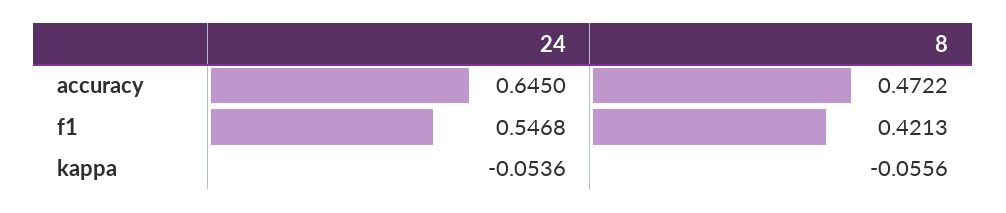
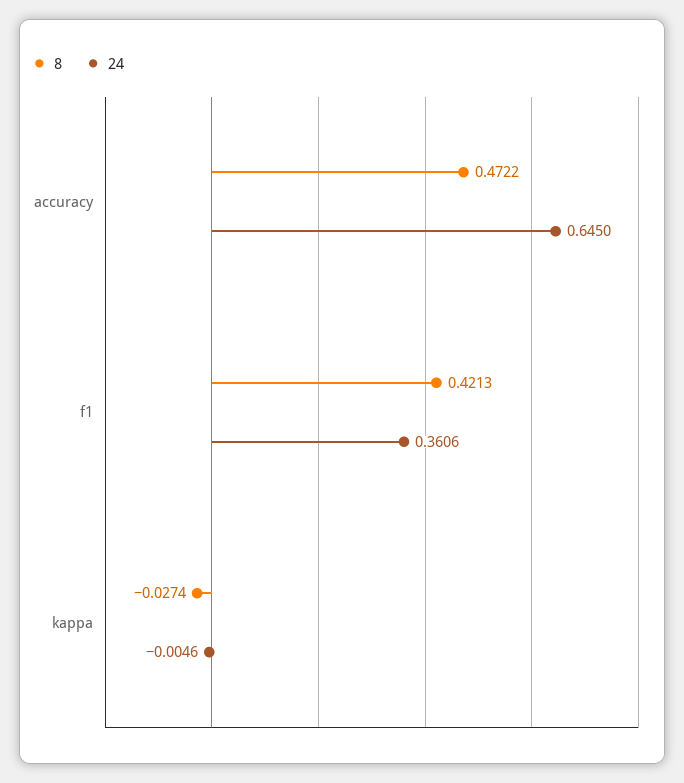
  {
    "24": {
      "accuracy": 0.645,
-     "f1": 0.5468,
+     "f1": 0.3606,
-     "kappa": -0.0536
+     "kappa": -0.0046
    },
    "8": {
      "accuracy": 0.4722,
      "f1": 0.4213,
-     "kappa": -0.0556
+     "kappa": -0.0274
    }
  }

